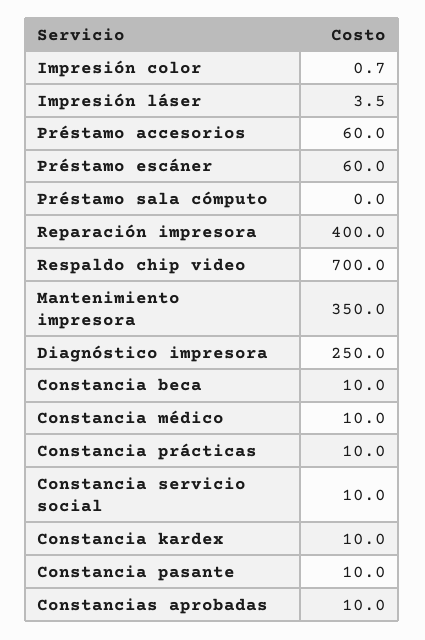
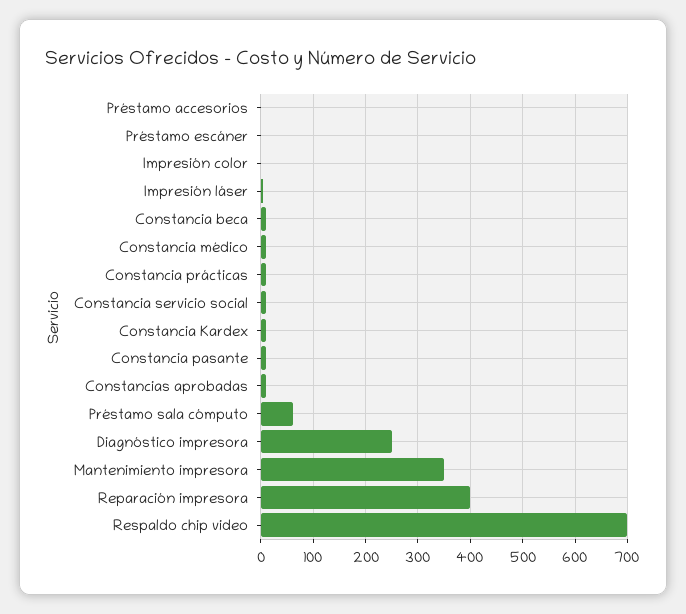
  {
    "Impresión color": 0.7,
    "Impresión láser": 3.5,
-   "Préstamo accesorios": 60,
+   "Préstamo accesorios": 0,
-   "Préstamo escáner": 60,
+   "Préstamo escáner": 0,
-   "Préstamo sala cómputo": 0,
+   "Préstamo sala cómputo": 60,
    "Reparación impresora": 400,
    "Respaldo chip video": 700,
    "Mantenimiento impresora": 350,
    "Diagnóstico impresora": 250,
    "Constancia beca": 10,
    "Constancia médico": 10,
    "Constancia prácticas": 10,
    "Constancia servicio social": 10,
    "Constancia kardex": 10,
    "Constancia pasante": 10,
    "Constancias aprobadas": 10
  }

